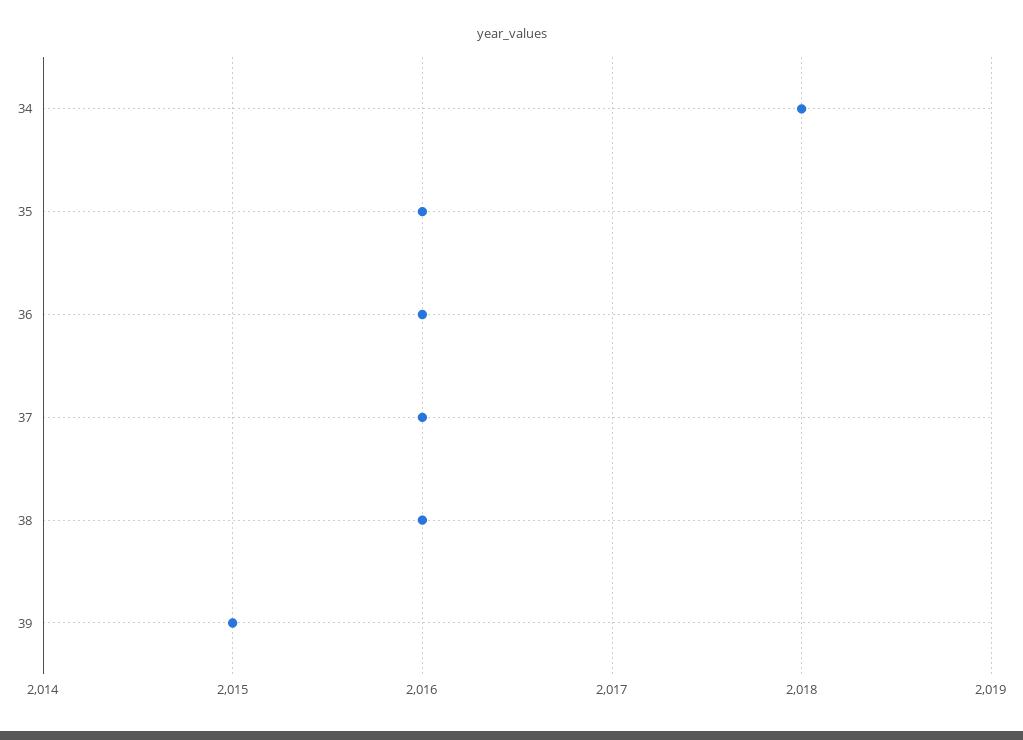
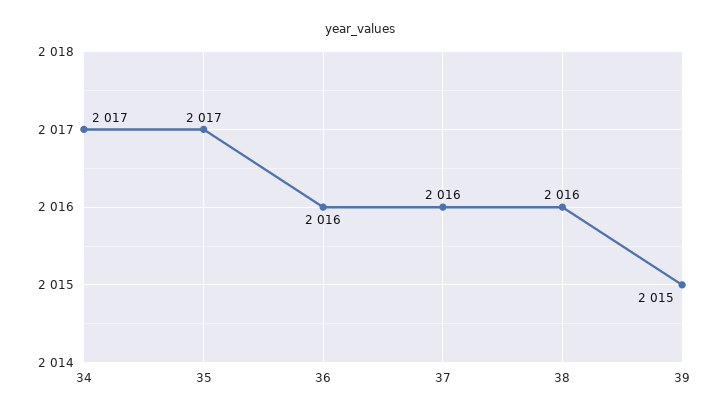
  {
-   "34": 2018,
+   "34": 2017,
-   "35": 2016,
+   "35": 2017,
    "36": 2016,
    "37": 2016,
    "38": 2016,
    "39": 2015
  }

